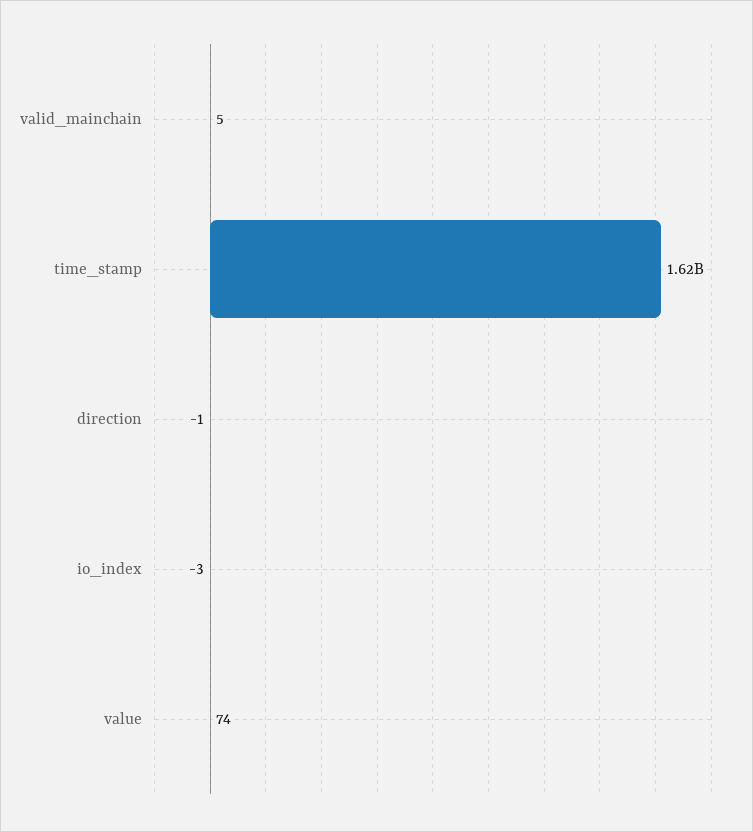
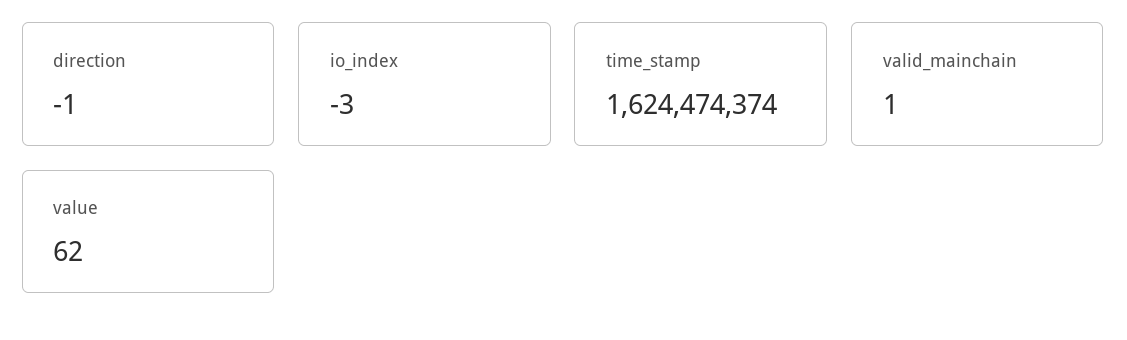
  {
-   "valid_mainchain": 5,
+   "valid_mainchain": 1,
    "time_stamp": 1624474374,
    "direction": -1,
    "io_index": -3,
-   "value": 74
+   "value": 62
  }

